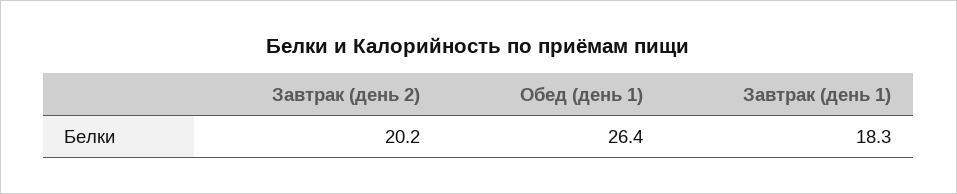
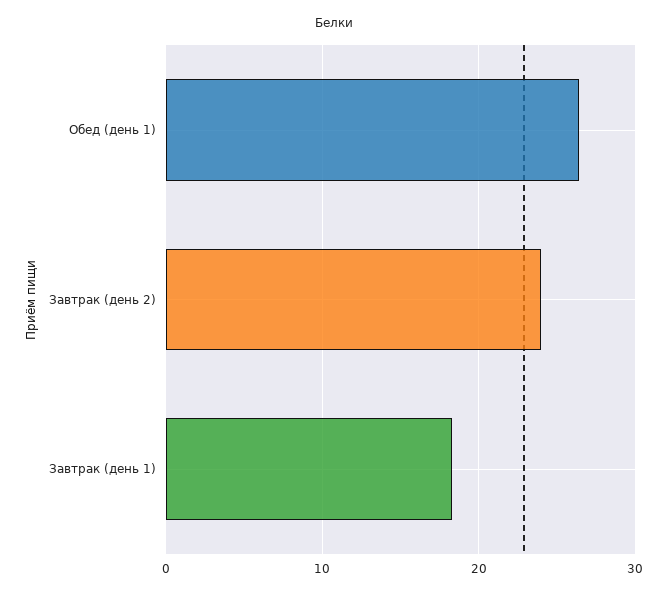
  {
-   "Завтрак (день 2)": 20.2,
+   "Завтрак (день 2)": 24,
    "Обед (день 1)": 26.4,
    "Завтрак (день 1)": 18.3
  }

